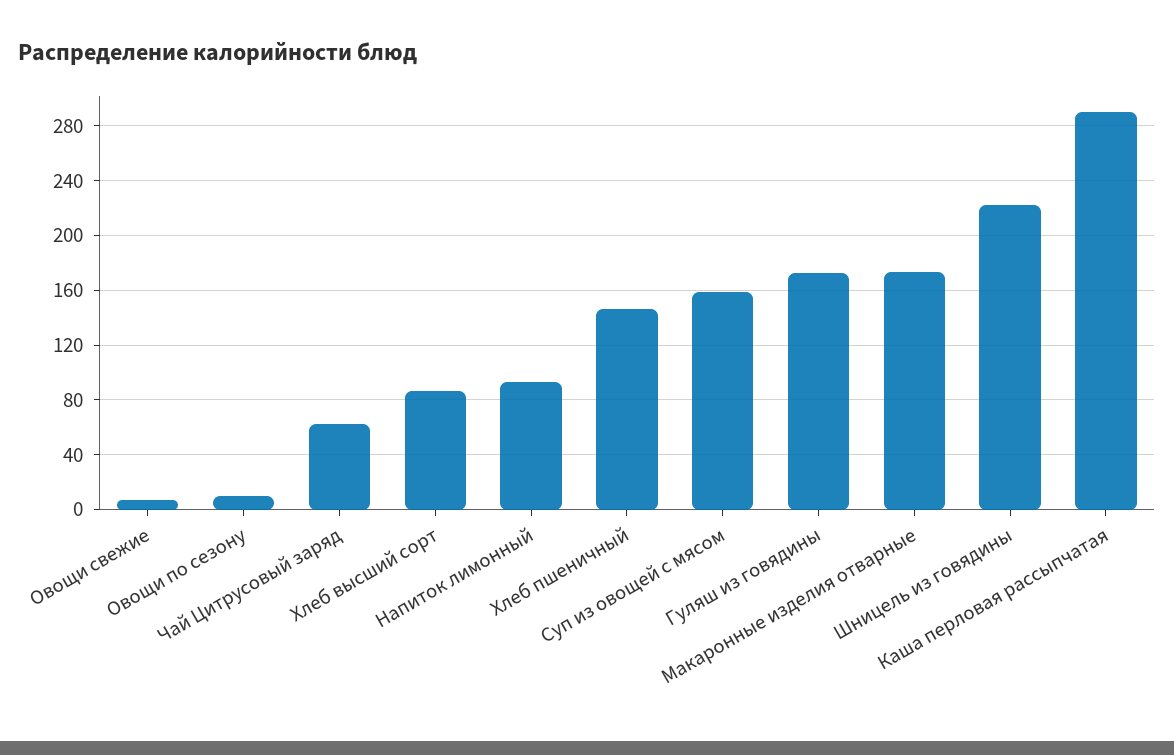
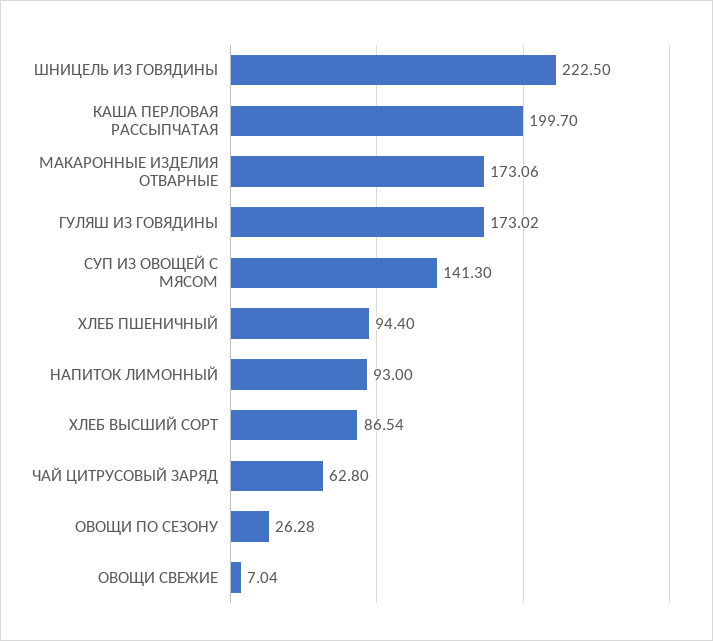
  {
    "Овощи свежие": 7.04,
-   "Овощи по сезону": 10,
+   "Овощи по сезону": 26.28,
    "Чай Цитрусовый заряд": 62.8,
    "Хлеб высший сорт": 86.54,
    "Напиток лимонный": 93,
-   "Хлеб пшеничный": 145,
+   "Хлеб пшеничный": 94.4,
-   "Суп из овощей с мясом": 160,
+   "Суп из овощей с мясом": 141.3,
    "Гуляш из говядины": 173.02,
    "Макаронные изделия отварные": 173.06,
    "Шницель из говядины": 222.5,
-   "Каша перловая рассыпчатая": 290
+   "Каша перловая рассыпчатая": 199.7
  }

